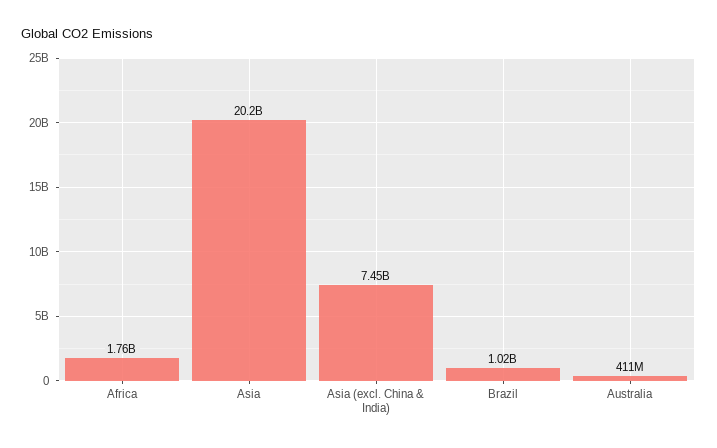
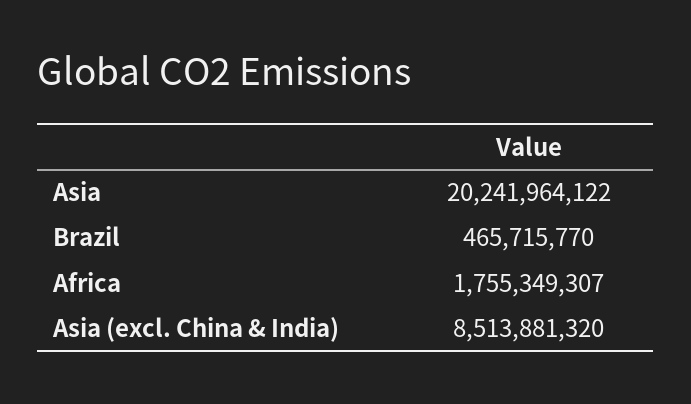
  {
    "Africa": 1755349307,
    "Asia": 20241964122,
-   "Asia (excl. China & India)": 7450000000,
+   "Asia (excl. China & India)": 8513881320,
-   "Brazil": 1020000000,
+   "Brazil": 465715770
-   "Australia": 411000000
  }

